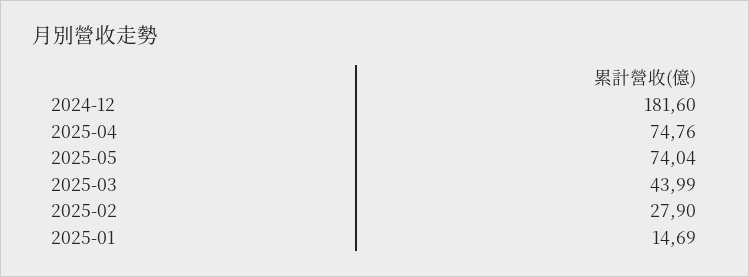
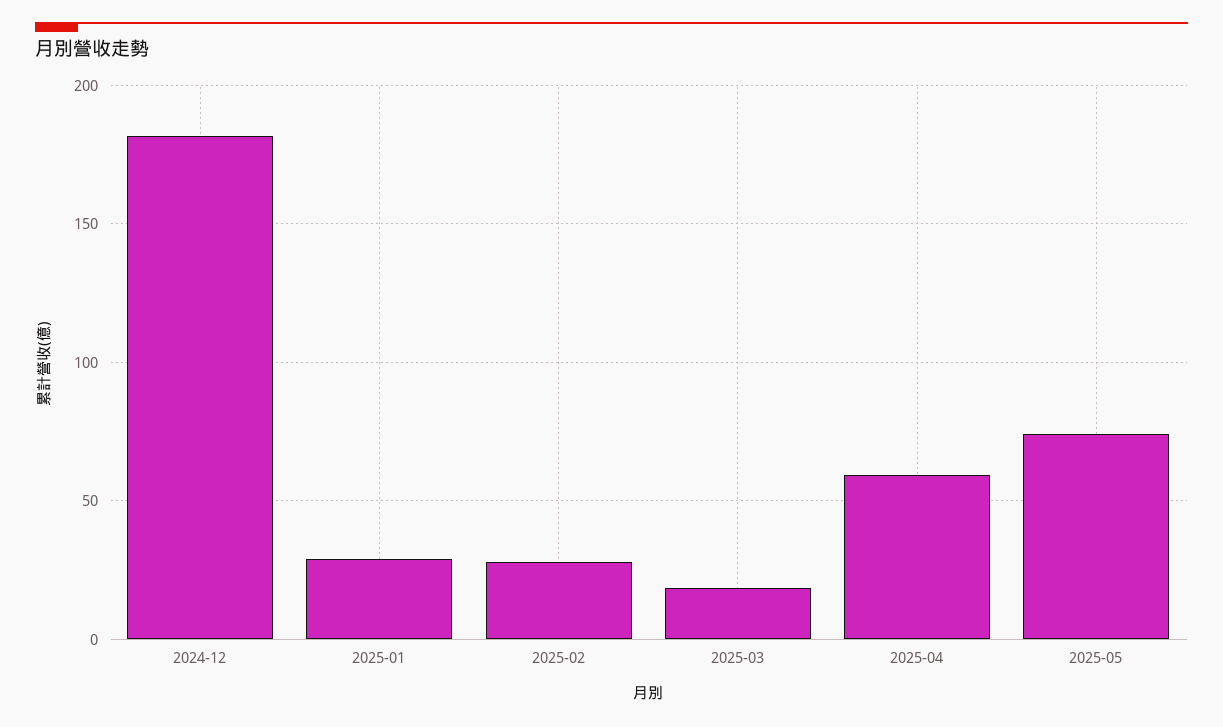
  {
    "2024-12": 181.6,
-   "2025-04": 74.76,
+   "2025-04": 60,
    "2025-05": 74.04,
-   "2025-03": 43.99,
+   "2025-03": 20,
    "2025-02": 27.9,
-   "2025-01": 14.69
+   "2025-01": 30
  }

